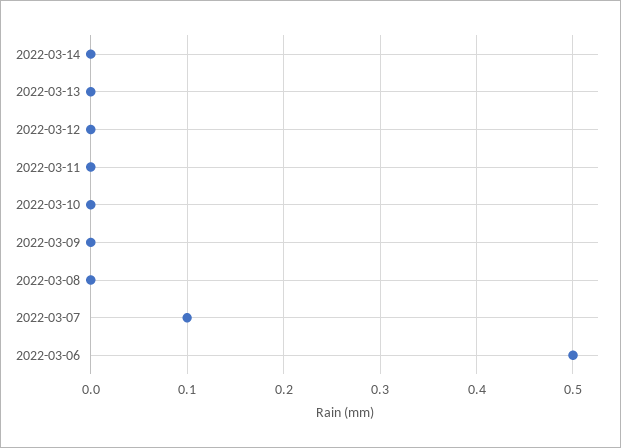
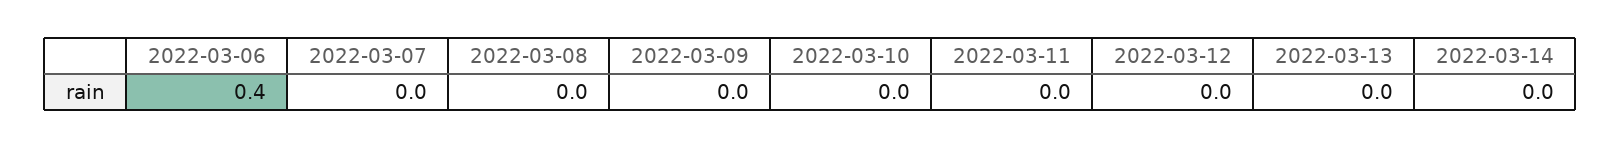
  {
    "2022-03-14": 0,
    "2022-03-13": 0,
    "2022-03-12": 0,
    "2022-03-11": 0,
    "2022-03-10": 0,
    "2022-03-09": 0,
    "2022-03-08": 0,
-   "2022-03-07": 0.1,
+   "2022-03-07": 0,
-   "2022-03-06": 0.5
+   "2022-03-06": 0.4
  }

